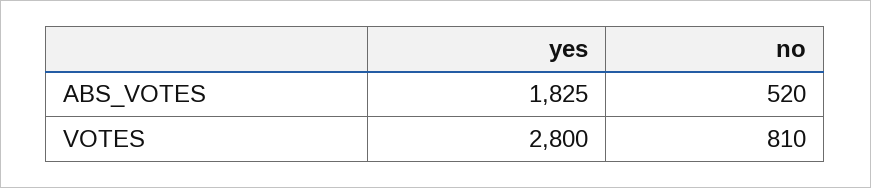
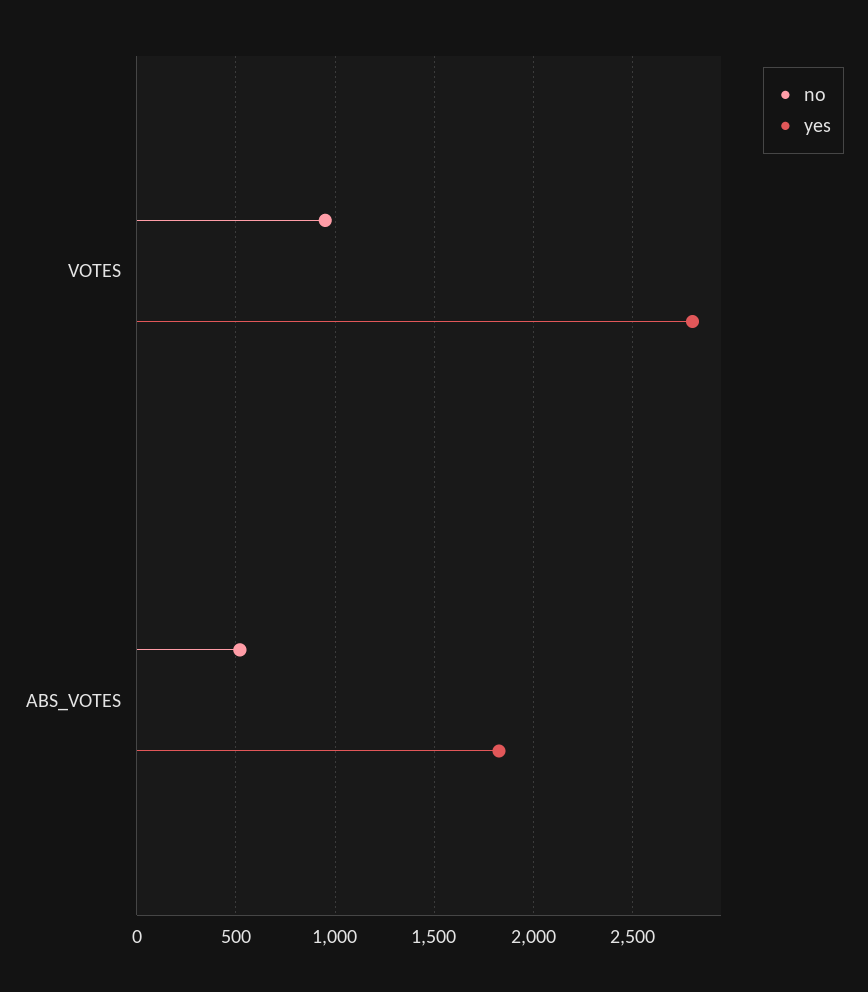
  {
    "yes": {
      "ABS_VOTES": 1825,
      "VOTES": 2800
    },
    "no": {
      "ABS_VOTES": 520,
-     "VOTES": 810
+     "VOTES": 950
    }
  }

